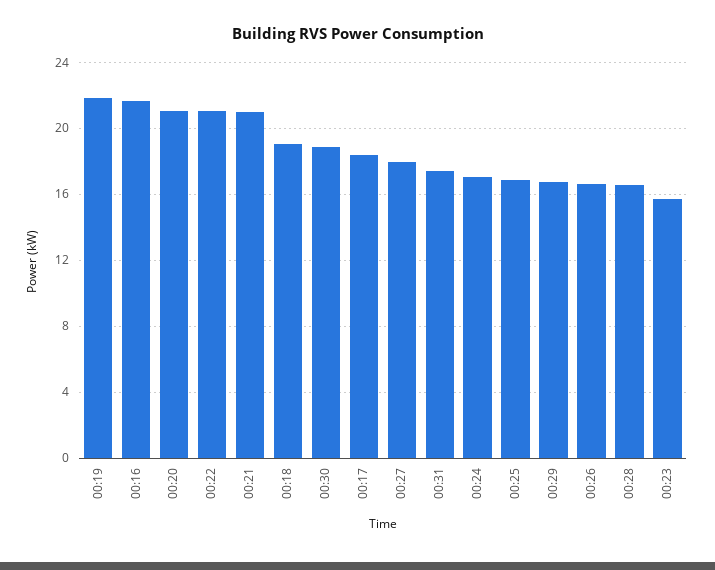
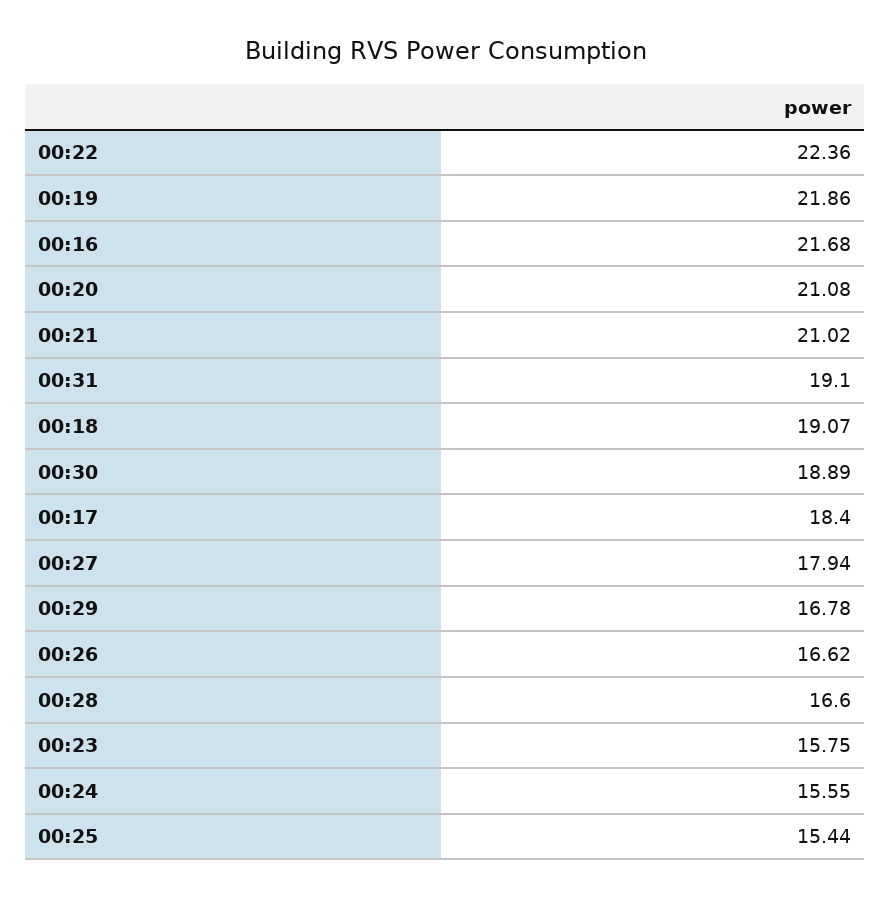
  {
    "00:19": 21.86,
    "00:16": 21.68,
    "00:20": 21.08,
-   "00:22": 21,
+   "00:22": 22.36,
    "00:21": 21.02,
    "00:18": 19.07,
    "00:30": 18.89,
    "00:17": 18.4,
    "00:27": 17.94,
-   "00:31": 17.5,
+   "00:31": 19.1,
-   "00:24": 17,
+   "00:24": 15.55,
-   "00:25": 17,
+   "00:25": 15.44,
    "00:29": 16.78,
    "00:26": 16.62,
    "00:28": 16.6,
    "00:23": 15.75
  }

